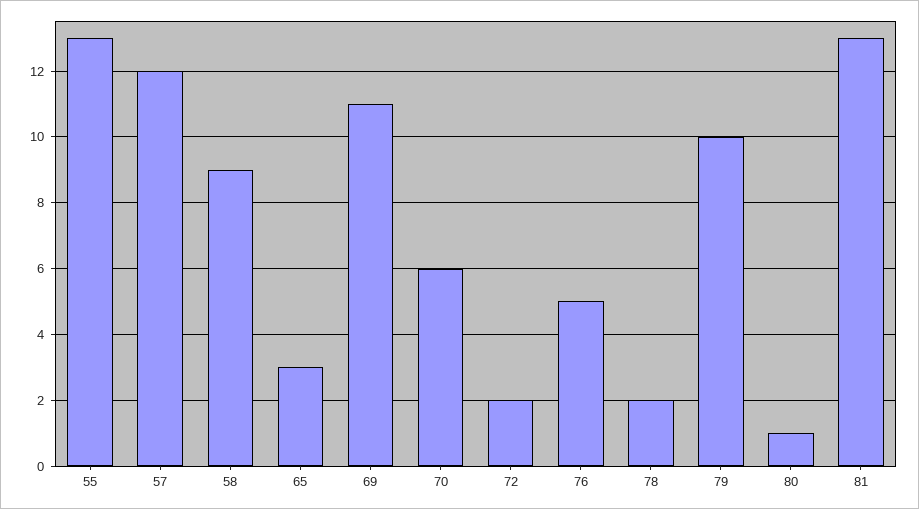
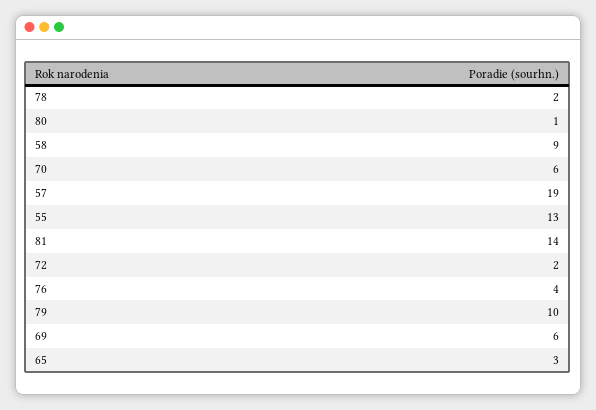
  {
    "55": 13,
-   "57": 12,
+   "57": 19,
    "58": 9,
    "65": 3,
-   "69": 11,
+   "69": 6,
    "70": 6,
    "72": 2,
-   "76": 5,
+   "76": 4,
    "78": 2,
    "79": 10,
    "80": 1,
-   "81": 13
+   "81": 14
  }

